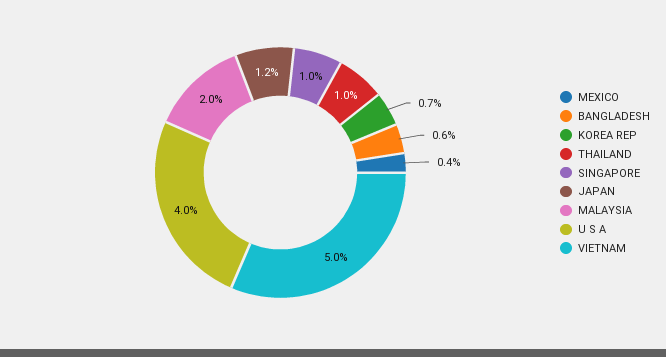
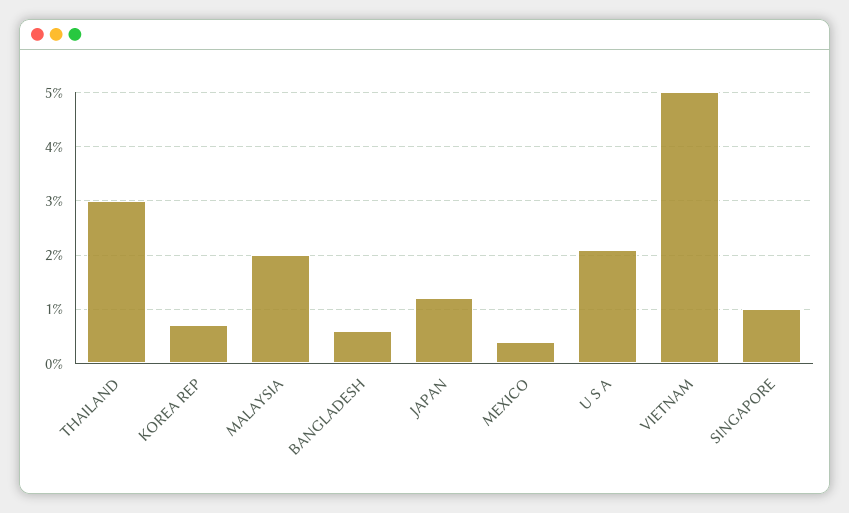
  {
    "MEXICO": 0.4,
    "BANGLADESH": 0.6,
    "KOREA REP": 0.7,
-   "THAILAND": 1,
+   "THAILAND": 3,
    "SINGAPORE": 1,
    "JAPAN": 1.2,
    "MALAYSIA": 2,
-   "U S A": 4,
+   "U S A": 2,
    "VIETNAM": 5
  }

